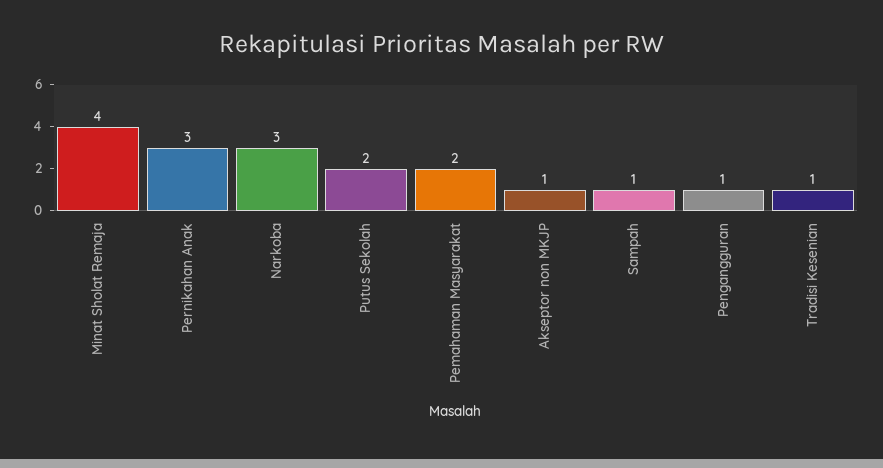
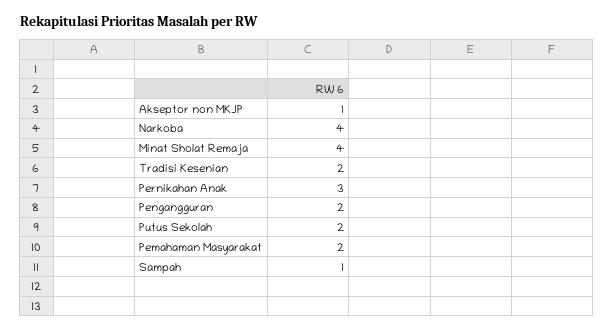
  {
    "Minat Sholat Remaja": 4,
    "Pernikahan Anak": 3,
-   "Narkoba": 3,
+   "Narkoba": 4,
    "Putus Sekolah": 2,
    "Pemahaman Masyarakat": 2,
    "Akseptor non MKJP": 1,
    "Sampah": 1,
-   "Pengangguran": 1,
+   "Pengangguran": 2,
-   "Tradisi Kesenian": 1
+   "Tradisi Kesenian": 2
  }

